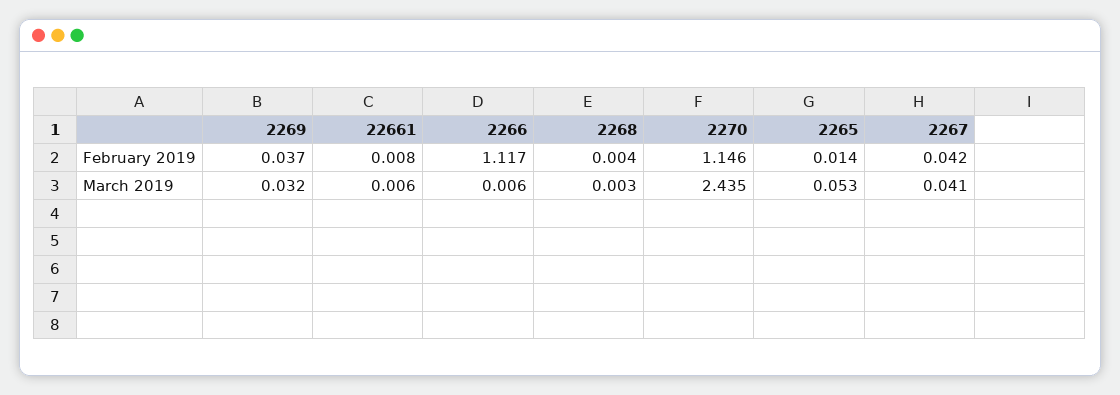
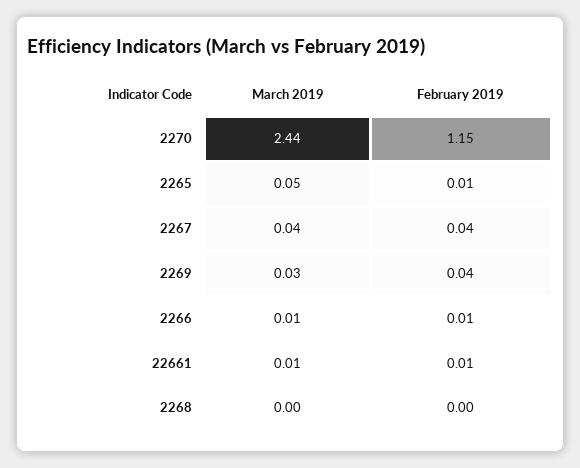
  {
    "2269": {
      "February 2019": 0.037,
      "March 2019": 0.032
    },
    "22661": {
      "February 2019": 0.008,
      "March 2019": 0.006
    },
    "2266": {
-     "February 2019": 1.117,
+     "February 2019": 0.01,
      "March 2019": 0.006
    },
    "2268": {
      "February 2019": 0.004,
      "March 2019": 0.003
    },
    "2270": {
      "February 2019": 1.146,
      "March 2019": 2.435
    },
    "2265": {
      "February 2019": 0.014,
      "March 2019": 0.053
    },
    "2267": {
      "February 2019": 0.042,
      "March 2019": 0.041
    }
  }

